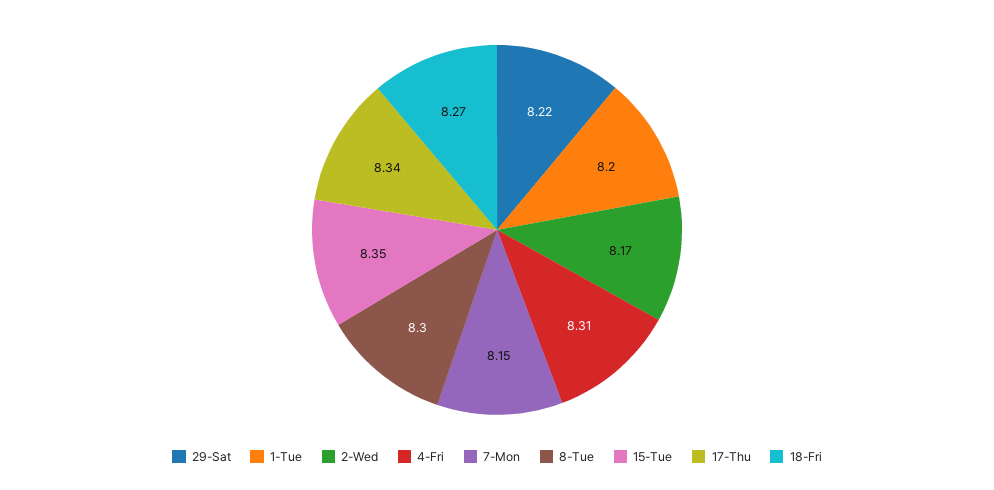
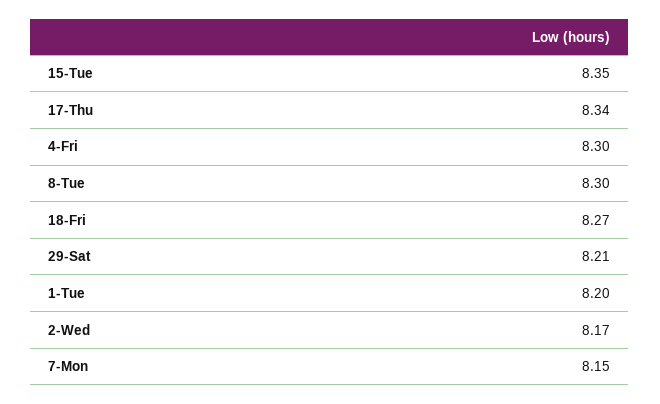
  {
-   "29-Sat": 8.22,
+   "29-Sat": 8.21,
    "1-Tue": 8.2,
    "2-Wed": 8.17,
-   "4-Fri": 8.31,
+   "4-Fri": 8.3,
    "7-Mon": 8.15,
    "8-Tue": 8.3,
    "15-Tue": 8.35,
    "17-Thu": 8.34,
    "18-Fri": 8.27
  }

